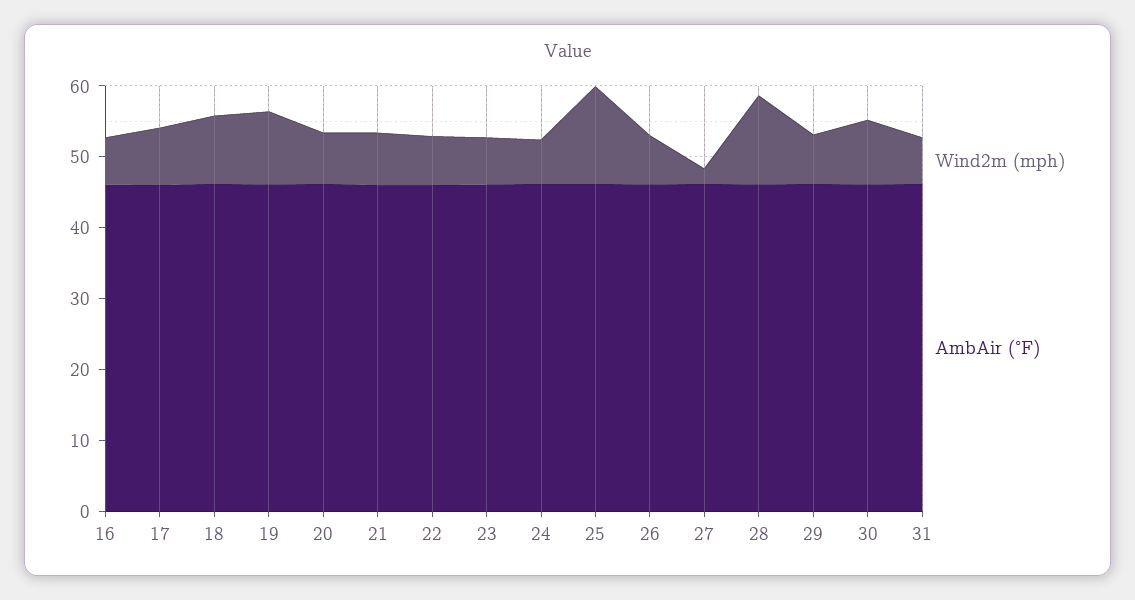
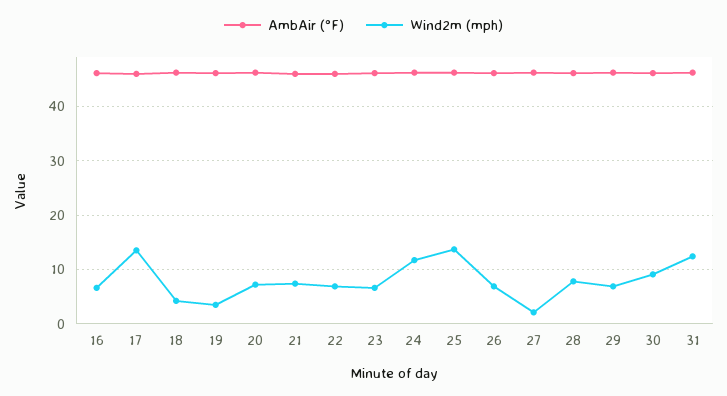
  {
    "Wind2m (mph)": {
      "16": 6,
-     "17": 8,
+     "17": 14,
-     "18": 10,
+     "18": 4,
-     "19": 10,
+     "19": 4,
      "20": 8,
      "21": 8,
      "22": 6,
      "23": 6,
-     "24": 6,
+     "24": 12,
      "25": 14,
      "26": 6,
      "27": 2,
-     "28": 12,
+     "28": 8,
      "29": 6,
      "30": 10,
-     "31": 6
+     "31": 12
    },
    "AmbAir (°F)": {
      "16": 46,
      "17": 46,
      "18": 46,
      "19": 46,
      "20": 46,
      "21": 46,
      "22": 46,
      "23": 46,
      "24": 46,
      "25": 46,
      "26": 46,
      "27": 46,
      "28": 46,
      "29": 46,
      "30": 46,
      "31": 46
    }
  }

